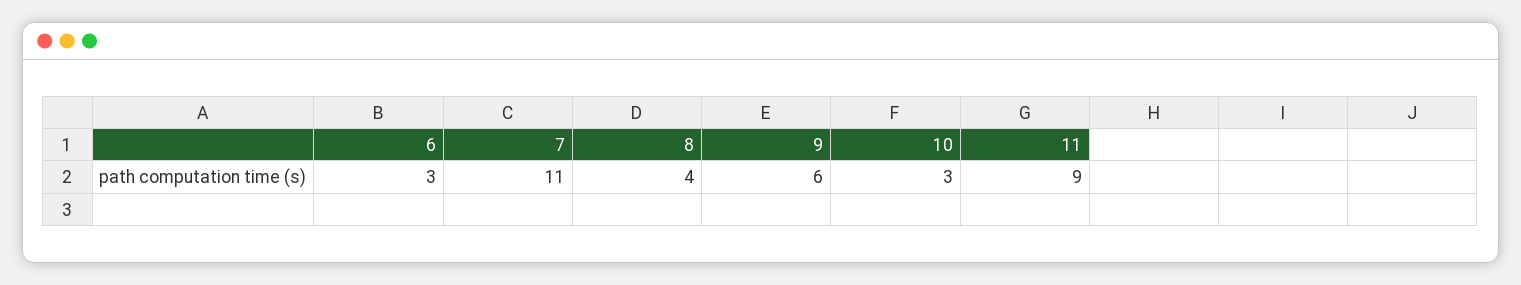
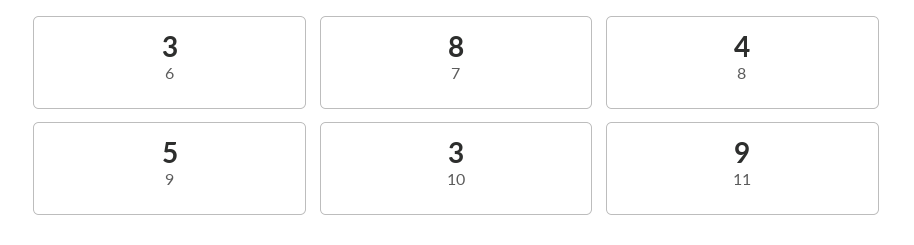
  {
    "6": 3,
-   "7": 11,
+   "7": 8,
    "8": 4,
-   "9": 6,
+   "9": 5,
    "10": 3,
    "11": 9
  }

